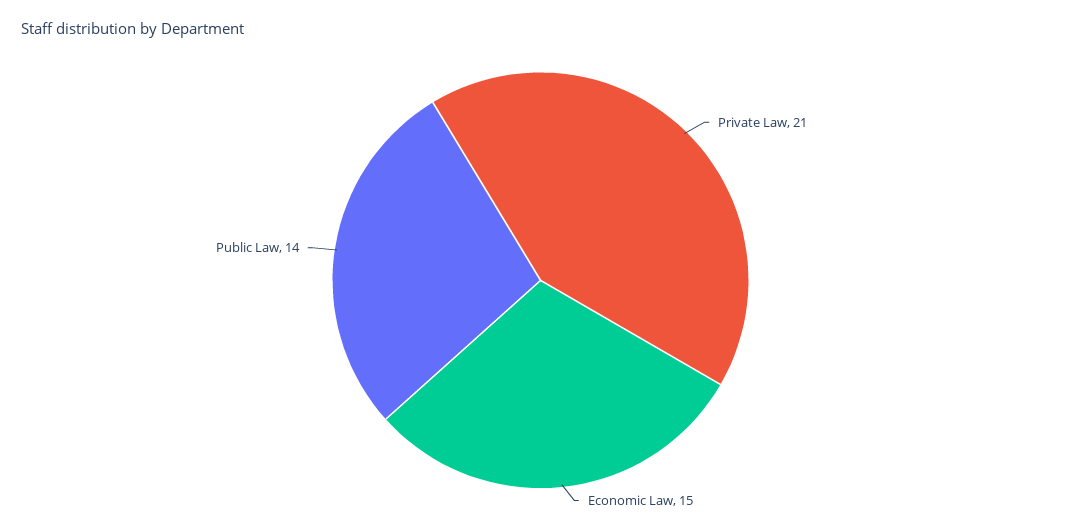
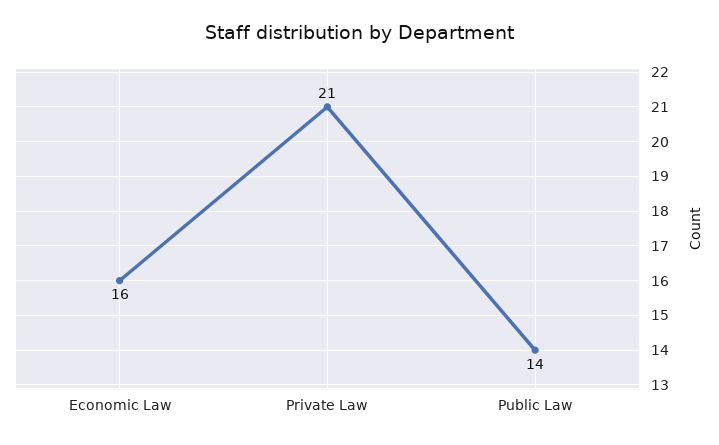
  {
    "Private Law": 21,
-   "Economic Law": 15,
+   "Economic Law": 16,
    "Public Law": 14
  }

